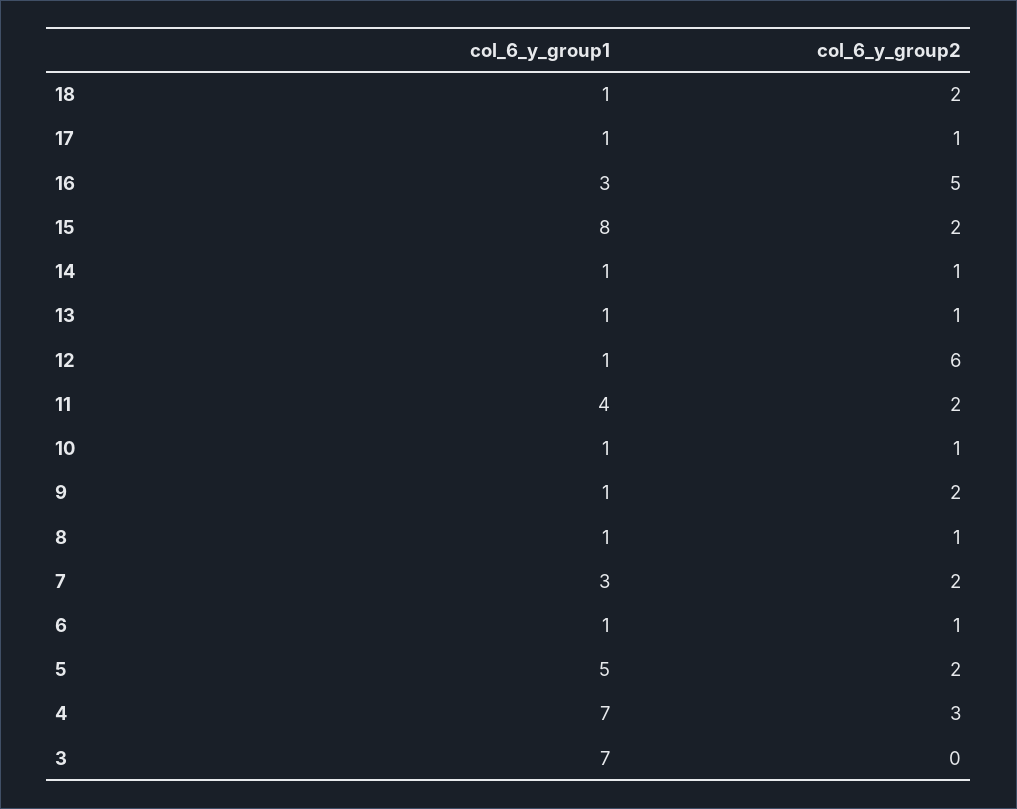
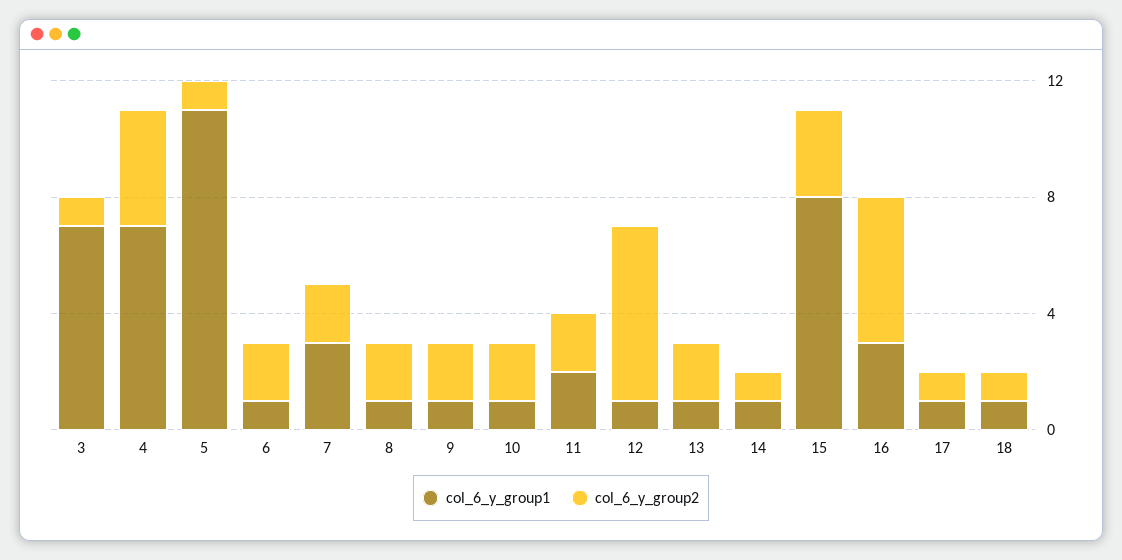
  {
    "col_6_y_group1": {
      "18": 1,
      "17": 1,
      "16": 3,
      "15": 8,
      "14": 1,
      "13": 1,
      "12": 1,
-     "11": 4,
+     "11": 2,
      "10": 1,
      "9": 1,
      "8": 1,
      "7": 3,
      "6": 1,
-     "5": 5,
+     "5": 11,
      "4": 7,
      "3": 7
    },
    "col_6_y_group2": {
-     "18": 2,
+     "18": 1,
      "17": 1,
      "16": 5,
-     "15": 2,
+     "15": 3,
      "14": 1,
-     "13": 1,
+     "13": 2,
      "12": 6,
      "11": 2,
-     "10": 1,
+     "10": 2,
      "9": 2,
-     "8": 1,
+     "8": 2,
      "7": 2,
-     "6": 1,
+     "6": 2,
-     "5": 2,
+     "5": 1,
-     "4": 3,
+     "4": 4,
-     "3": 0
+     "3": 1
    }
  }

